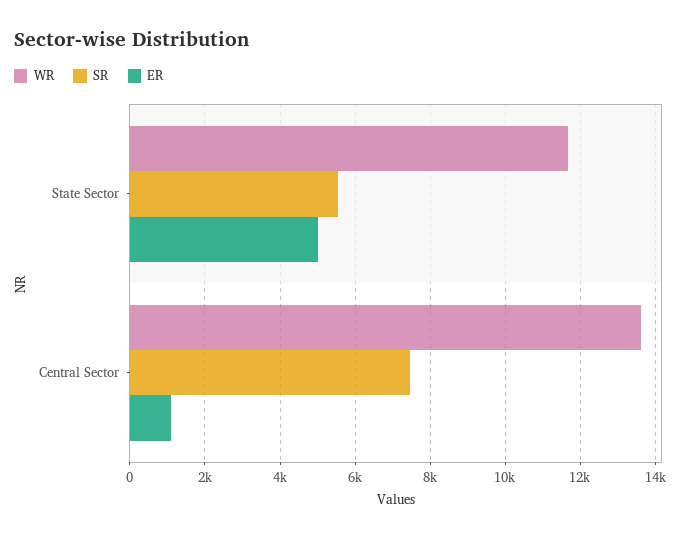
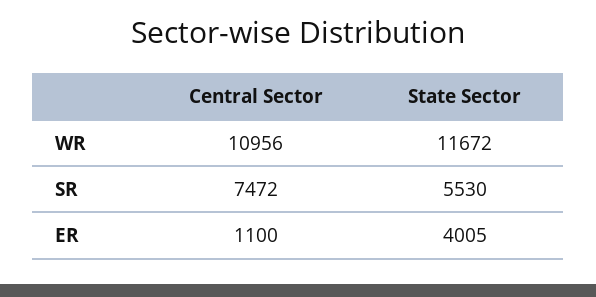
  {
    "WR": {
      "State Sector": 11672,
-     "Central Sector": 13600
+     "Central Sector": 10956
    },
    "SR": {
      "State Sector": 5530,
      "Central Sector": 7472
    },
    "ER": {
-     "State Sector": 5000,
+     "State Sector": 4005,
      "Central Sector": 1100
    }
  }

